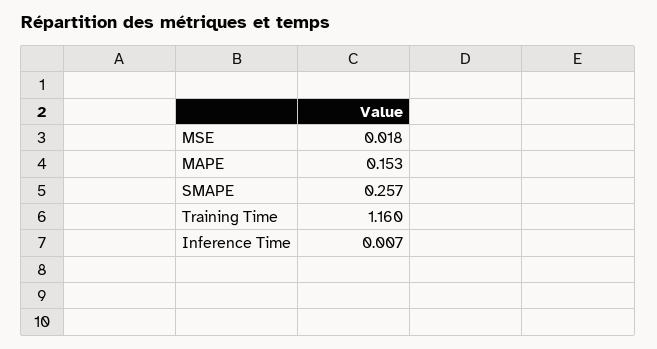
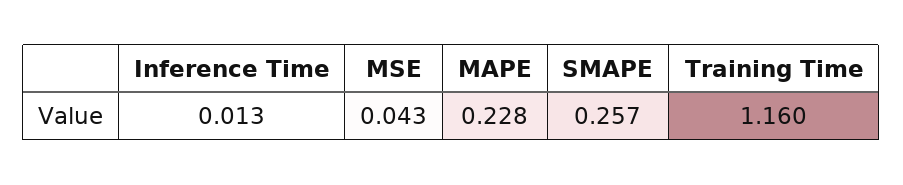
  {
-   "MSE": 0.018,
+   "MSE": 0.043,
-   "MAPE": 0.153,
+   "MAPE": 0.228,
    "SMAPE": 0.257,
    "Training Time": 1.16,
-   "Inference Time": 0.007
+   "Inference Time": 0.013
  }

